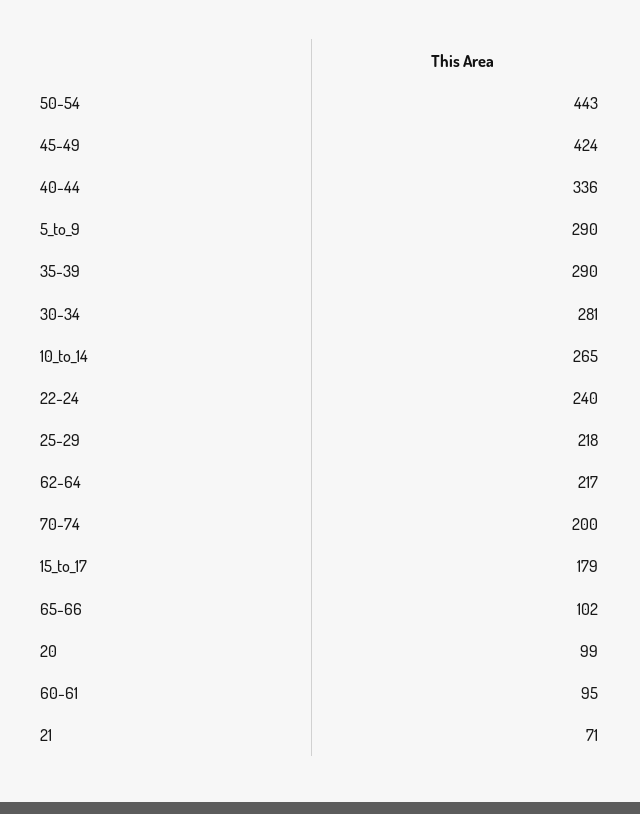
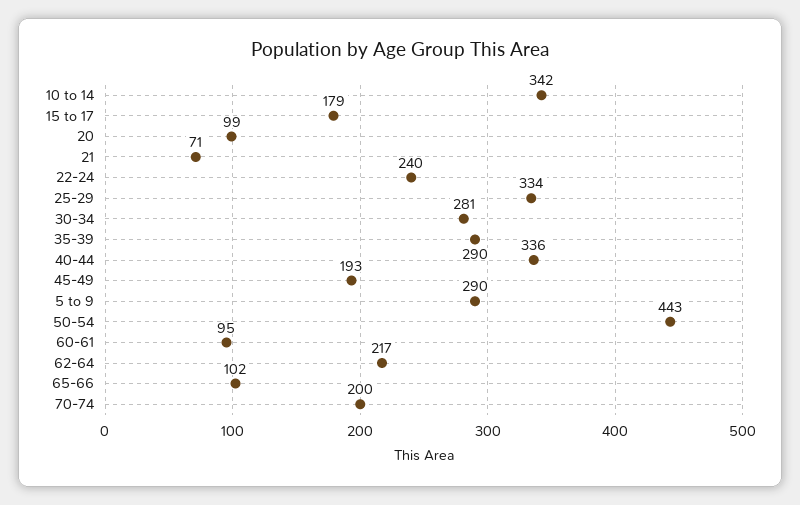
  {
    "50-54": 443,
-   "45-49": 424,
+   "45-49": 193,
    "40-44": 336,
    "5_to_9": 290,
    "35-39": 290,
    "30-34": 281,
-   "10_to_14": 265,
+   "10_to_14": 342,
    "22-24": 240,
-   "25-29": 218,
+   "25-29": 334,
    "62-64": 217,
    "70-74": 200,
    "15_to_17": 179,
    "65-66": 102,
    "20": 99,
    "60-61": 95,
    "21": 71
  }

